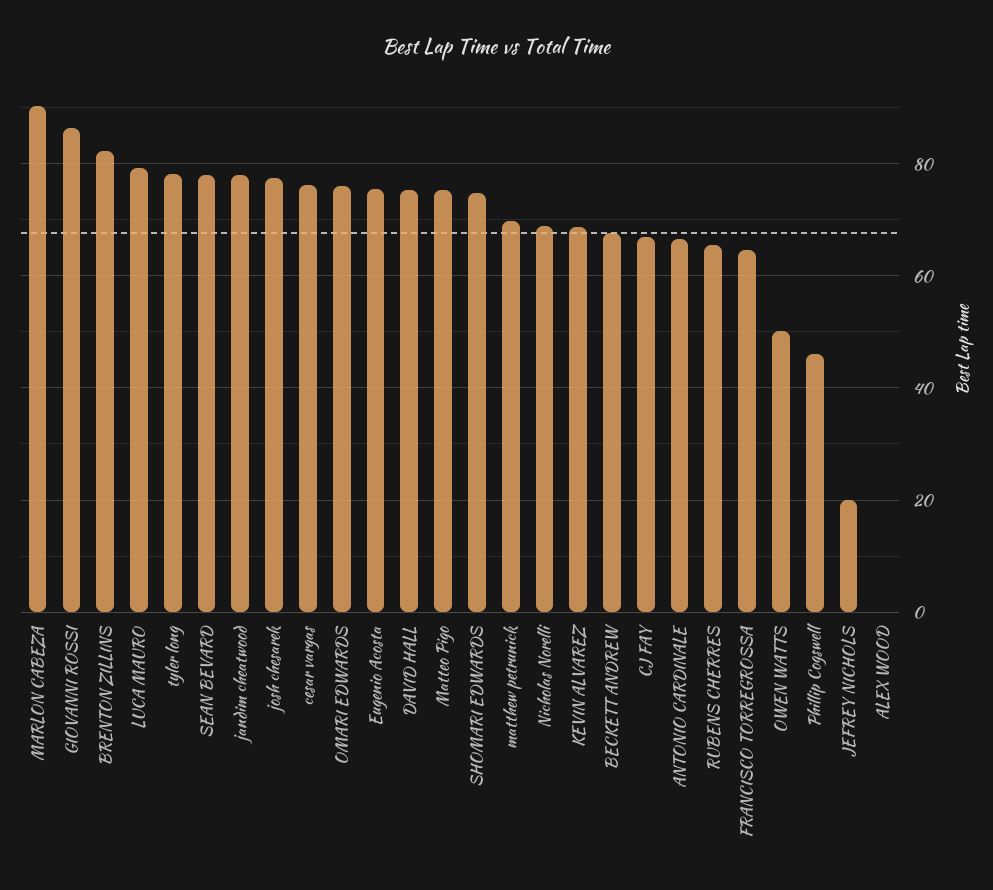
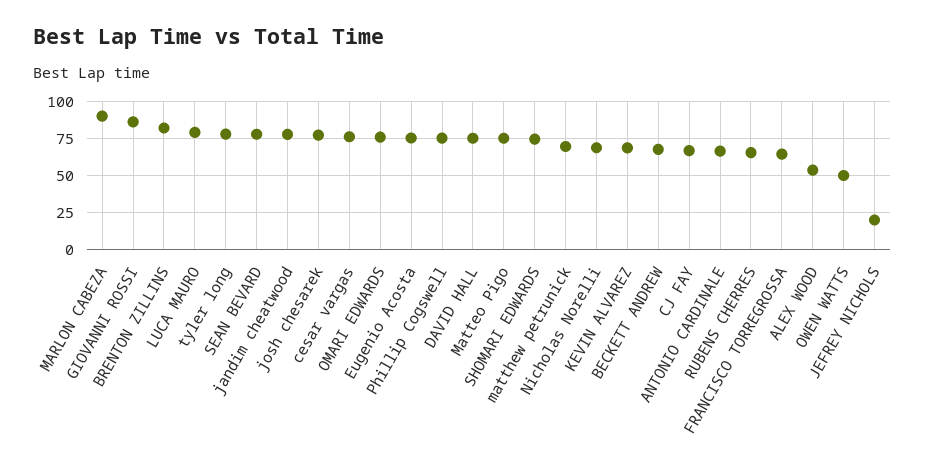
  {
    "MARLON CABEZA": 90,
    "GIOVANNI ROSSI": 86,
    "BRENTON ZILLINS": 82,
    "LUCA MAURO": 80,
    "tyler long": 78,
    "SEAN BEVARD": 78,
    "jandim cheatwood": 78,
    "josh chesarek": 78,
    "cesar vargas": 76,
    "OMARI EDWARDS": 76,
    "Eugenio Acosta": 76,
    "DAVID HALL": 76,
    "Matteo Pigo": 76,
    "SHOMARI EDWARDS": 74,
    "matthew petrunick": 70,
    "Nicholas Norelli": 68,
    "KEVIN ALVAREZ": 68,
    "BECKETT ANDREW": 68,
    "CJ FAY": 66,
    "ANTONIO CARDINALE": 66,
    "RUBENS CHERRES": 66,
    "FRANCISCO TORREGROSSA": 64,
    "OWEN WATTS": 50,
-   "Phillip Cogswell": 46,
+   "Phillip Cogswell": 75,
    "JEFREY NICHOLS": 20,
-   "ALEX WOOD": 0
+   "ALEX WOOD": 55
  }

